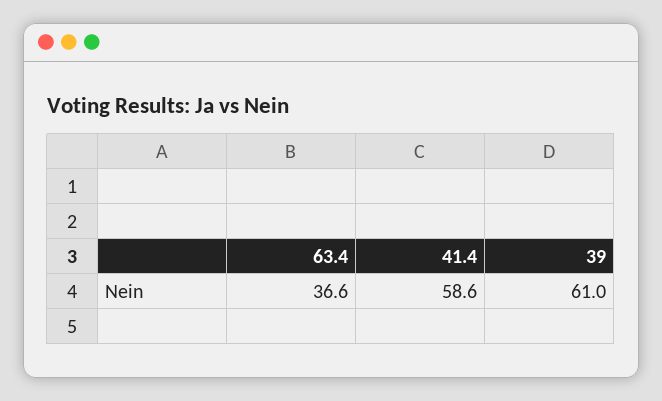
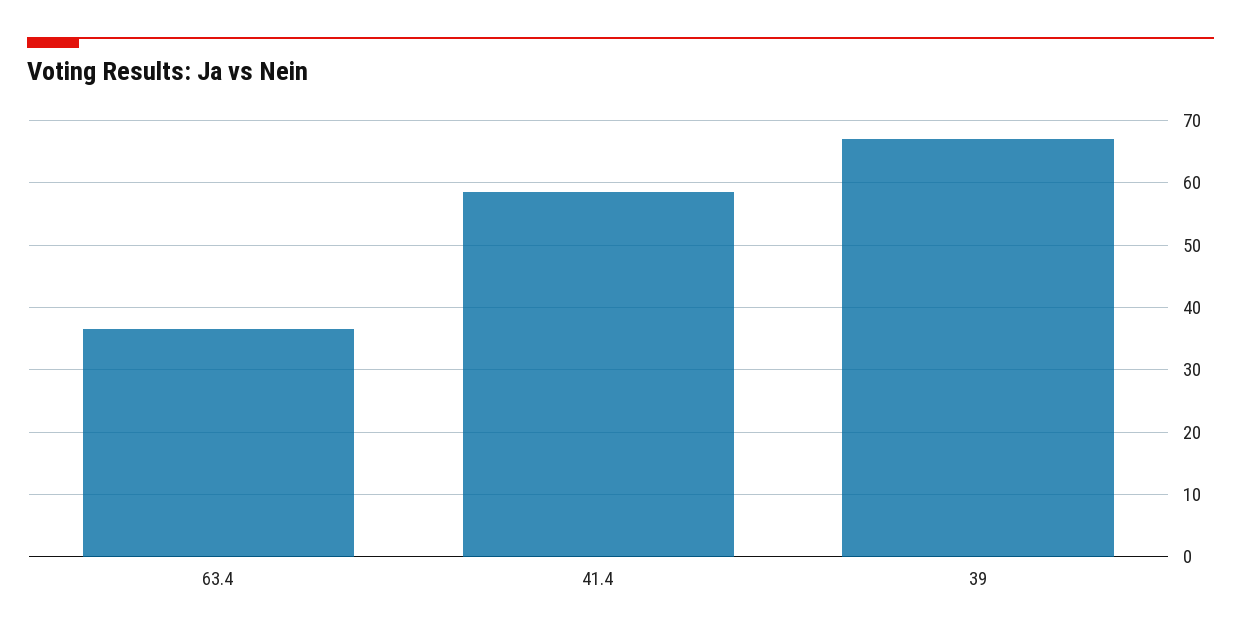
  {
    "63.4": 36.6,
    "41.4": 58.6,
-   "39": 61
+   "39": 67
  }

